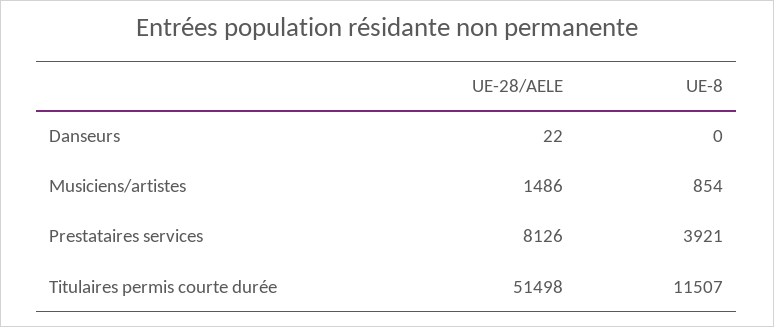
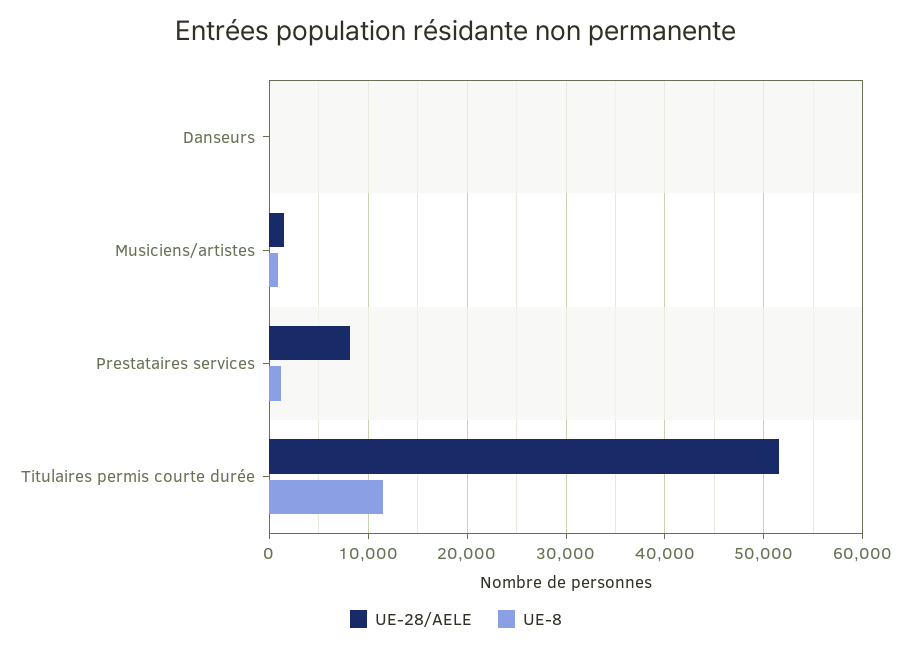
  {
    "UE-28/AELE": {
      "Danseurs": 22,
      "Musiciens/artistes": 1486,
      "Prestataires services": 8126,
      "Titulaires permis courte durée": 51498
    },
    "UE-8": {
      "Danseurs": 0,
      "Musiciens/artistes": 854,
-     "Prestataires services": 3921,
+     "Prestataires services": 1000,
      "Titulaires permis courte durée": 11507
    }
  }

